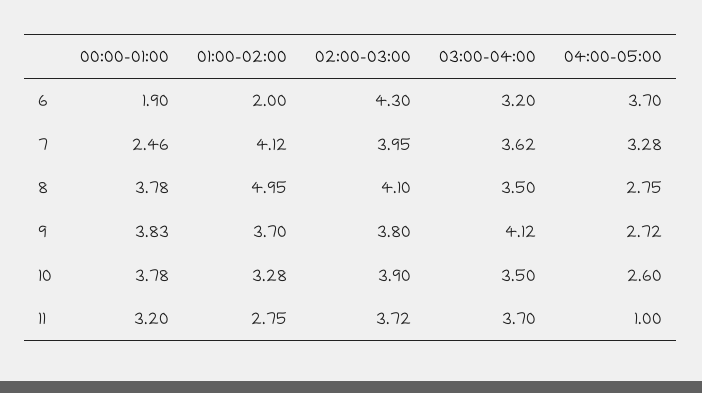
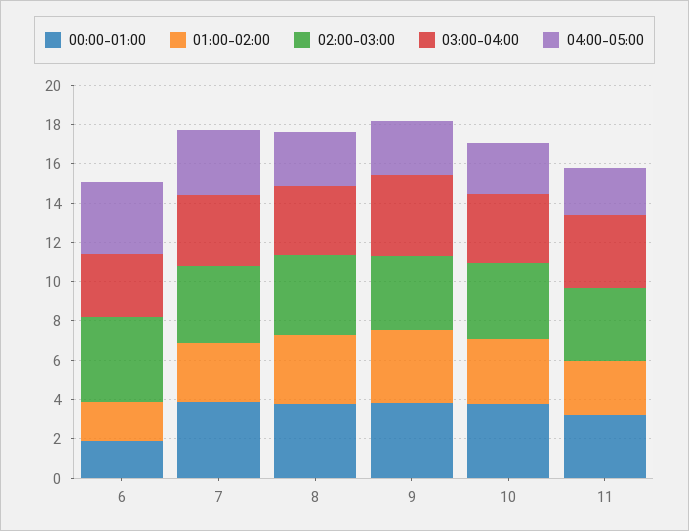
  {
    "00:00-01:00": {
      "6": 1.9,
-     "7": 2.46,
+     "7": 4,
      "8": 3.78,
      "9": 3.83,
      "10": 3.78,
      "11": 3.2
    },
    "01:00-02:00": {
      "6": 2,
-     "7": 4.12,
+     "7": 3,
-     "8": 4.95,
+     "8": 3.5,
      "9": 3.7,
      "10": 3.28,
      "11": 2.75
    },
    "02:00-03:00": {
      "6": 4.3,
      "7": 3.95,
      "8": 4.1,
      "9": 3.8,
      "10": 3.9,
      "11": 3.72
    },
    "03:00-04:00": {
      "6": 3.2,
      "7": 3.62,
      "8": 3.5,
      "9": 4.12,
      "10": 3.5,
      "11": 3.7
    },
    "04:00-05:00": {
      "6": 3.7,
      "7": 3.28,
      "8": 2.75,
      "9": 2.72,
      "10": 2.6,
-     "11": 1
+     "11": 2.5
    }
  }

